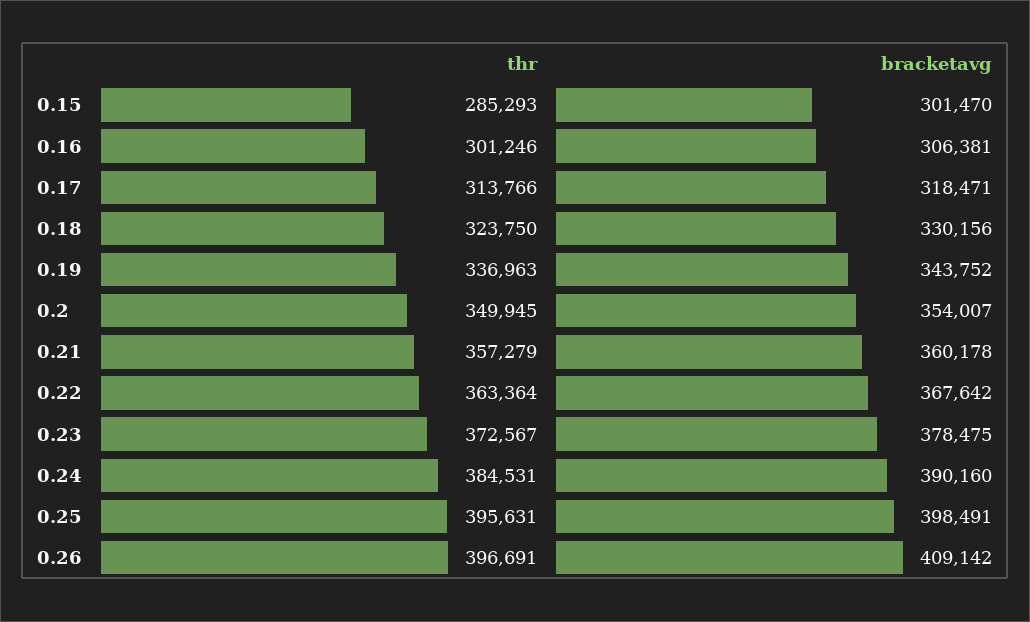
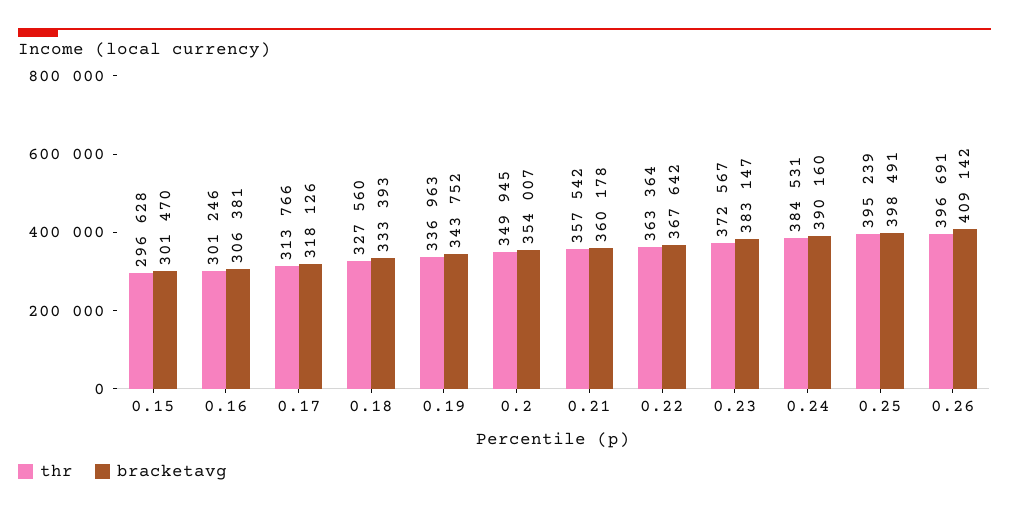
  {
    "thr": {
-     "0.15": 285293,
+     "0.15": 296628,
      "0.16": 301246,
      "0.17": 313766,
-     "0.18": 323750,
+     "0.18": 327560,
      "0.19": 336963,
      "0.2": 349945,
-     "0.21": 357279,
+     "0.21": 357542,
      "0.22": 363364,
      "0.23": 372567,
      "0.24": 384531,
-     "0.25": 395631,
+     "0.25": 395239,
      "0.26": 396691
    },
    "bracketavg": {
      "0.15": 301470,
      "0.16": 306381,
-     "0.17": 318471,
+     "0.17": 318126,
-     "0.18": 330156,
+     "0.18": 333393,
      "0.19": 343752,
      "0.2": 354007,
      "0.21": 360178,
      "0.22": 367642,
-     "0.23": 378475,
+     "0.23": 383147,
      "0.24": 390160,
      "0.25": 398491,
      "0.26": 409142
    }
  }

